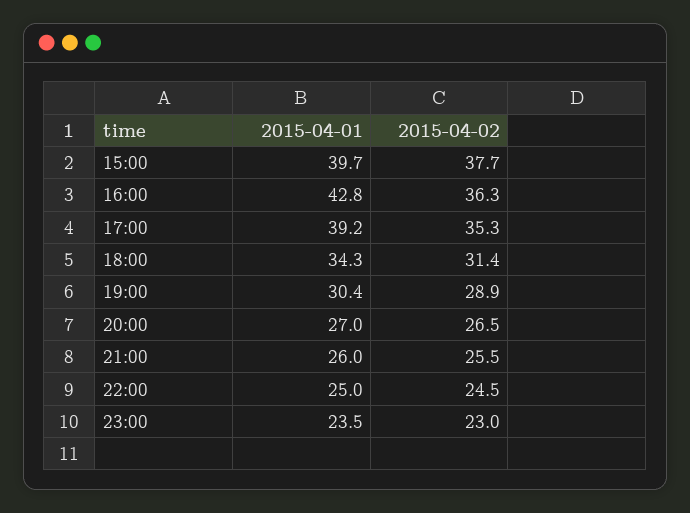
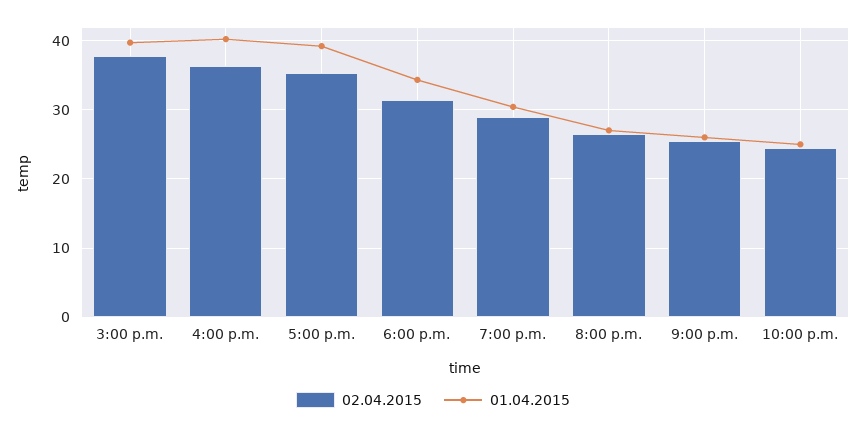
  {
    "2015-04-01": {
      "15:00": 39.7,
-     "16:00": 42.8,
+     "16:00": 40,
      "17:00": 39.2,
      "18:00": 34.3,
      "19:00": 30.4,
      "20:00": 27,
      "21:00": 26,
-     "22:00": 25,
+     "22:00": 25
-     "23:00": 23.5
    },
    "2015-04-02": {
      "15:00": 37.7,
      "16:00": 36.3,
      "17:00": 35.3,
      "18:00": 31.4,
      "19:00": 28.9,
      "20:00": 26.5,
      "21:00": 25.5,
-     "22:00": 24.5,
+     "22:00": 24.5
-     "23:00": 23
    }
  }

